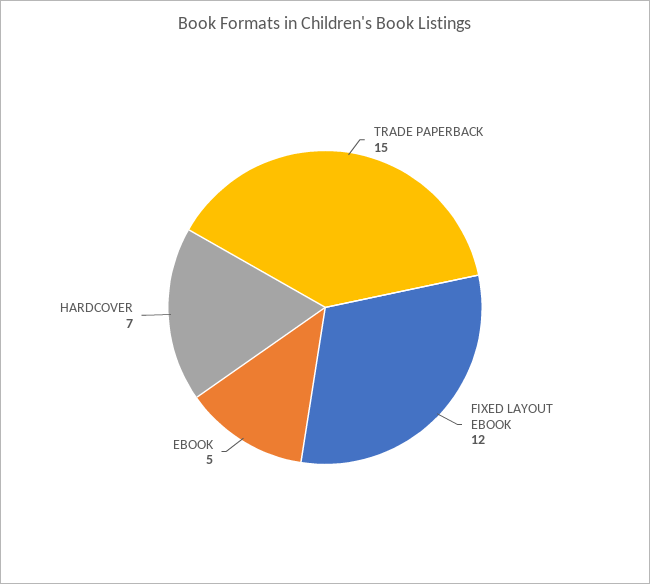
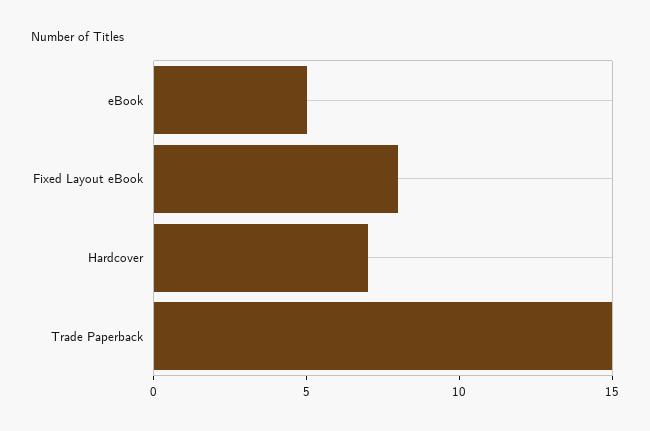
  {
    "TRADE PAPERBACK": 15,
-   "FIXED LAYOUT EBOOK": 12,
+   "FIXED LAYOUT EBOOK": 8,
    "EBOOK": 5,
    "HARDCOVER": 7
  }

